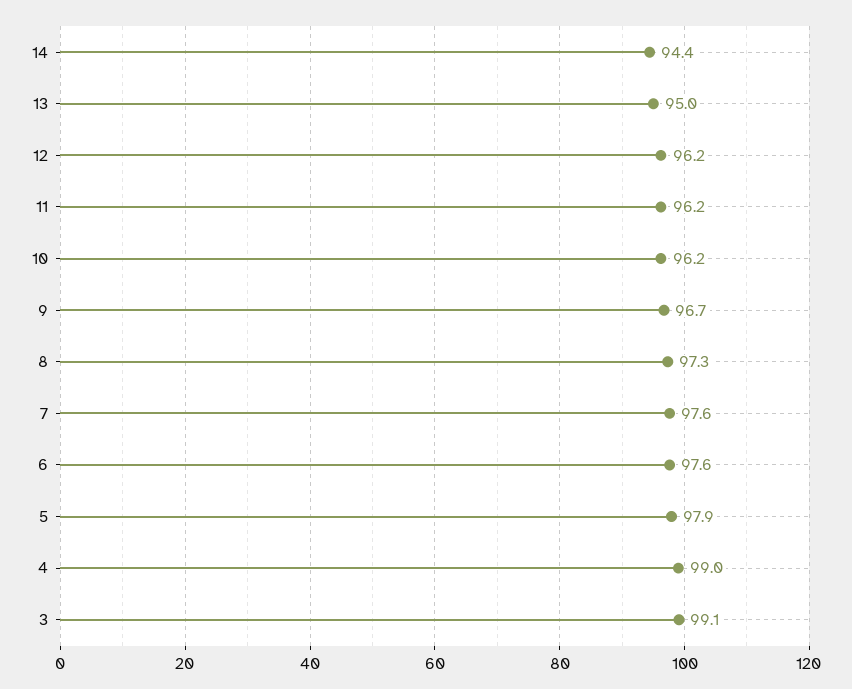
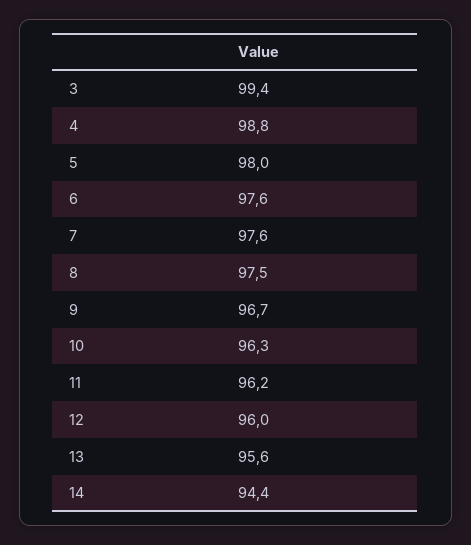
  {
    "14": 94.4,
-   "13": 95,
+   "13": 95.6,
-   "12": 96.2,
+   "12": 96,
    "11": 96.2,
-   "10": 96.2,
+   "10": 96.3,
    "9": 96.7,
-   "8": 97.3,
+   "8": 97.5,
    "7": 97.6,
    "6": 97.6,
-   "5": 97.9,
+   "5": 98,
-   "4": 99,
+   "4": 98.8,
-   "3": 99.1
+   "3": 99.4
  }

